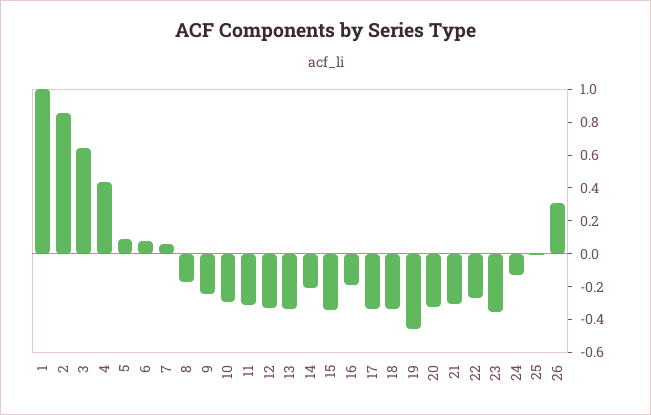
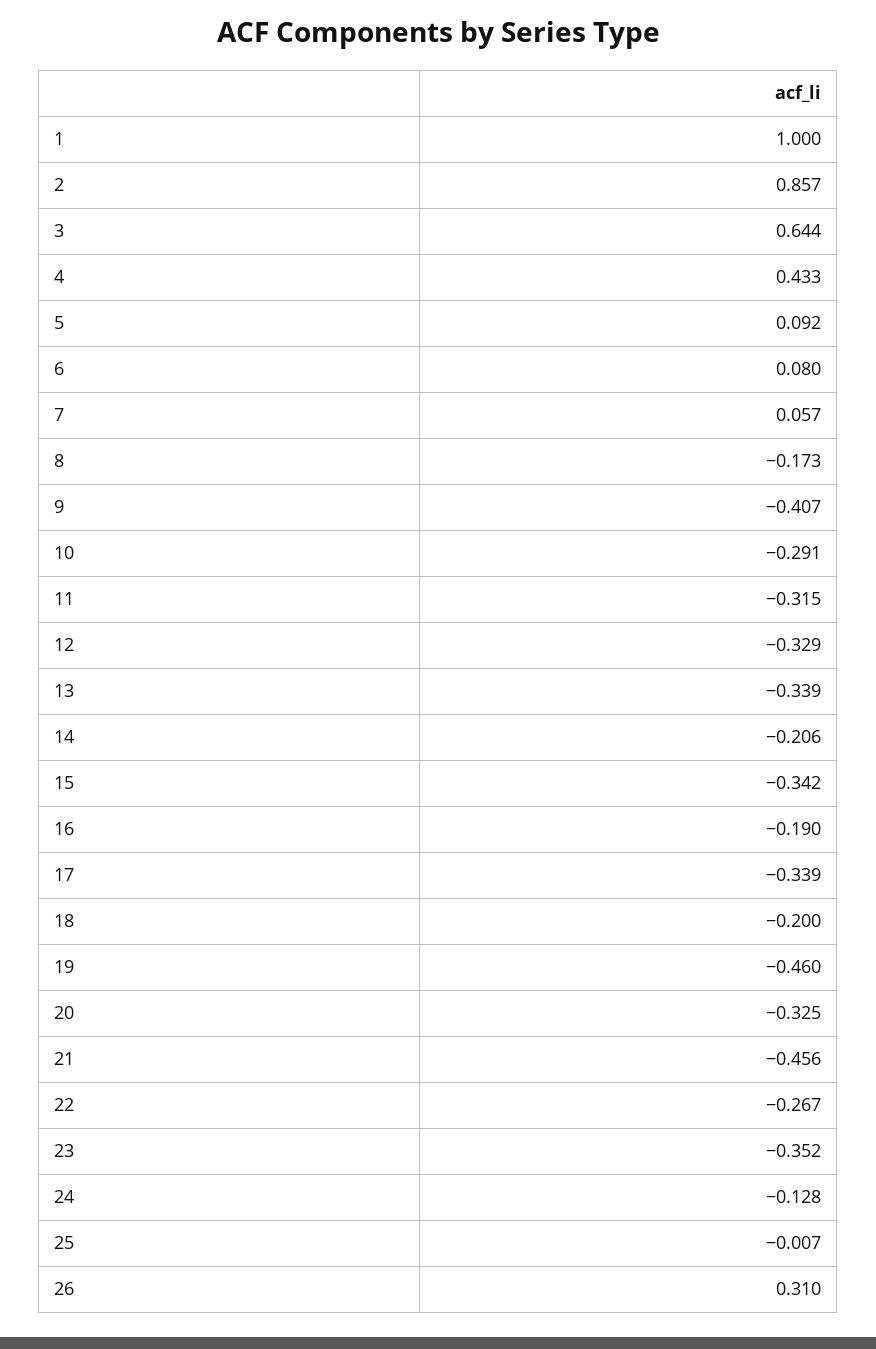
  {
    "1": 1,
    "2": 0.857,
    "3": 0.644,
    "4": 0.433,
    "5": 0.092,
    "6": 0.08,
    "7": 0.057,
    "8": -0.173,
-   "9": -0.25,
+   "9": -0.407,
    "10": -0.291,
    "11": -0.315,
    "12": -0.329,
    "13": -0.339,
    "14": -0.206,
    "15": -0.342,
    "16": -0.19,
    "17": -0.339,
-   "18": -0.35,
+   "18": -0.2,
    "19": -0.46,
    "20": -0.325,
-   "21": -0.3,
+   "21": -0.456,
    "22": -0.267,
    "23": -0.352,
    "24": -0.128,
    "25": -0.007,
    "26": 0.31
  }

